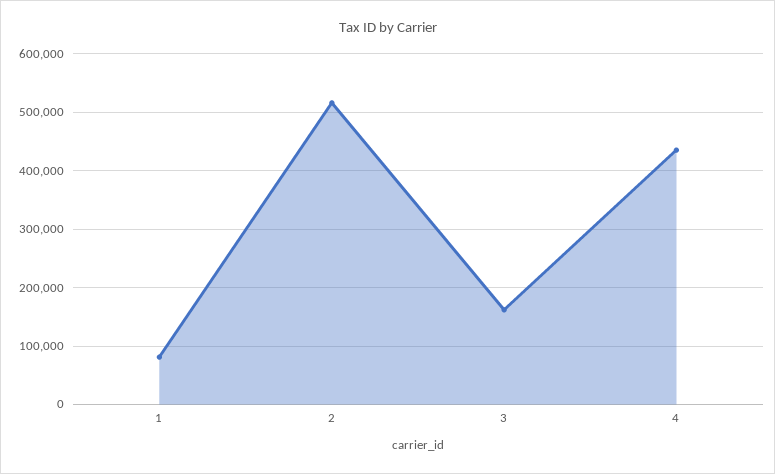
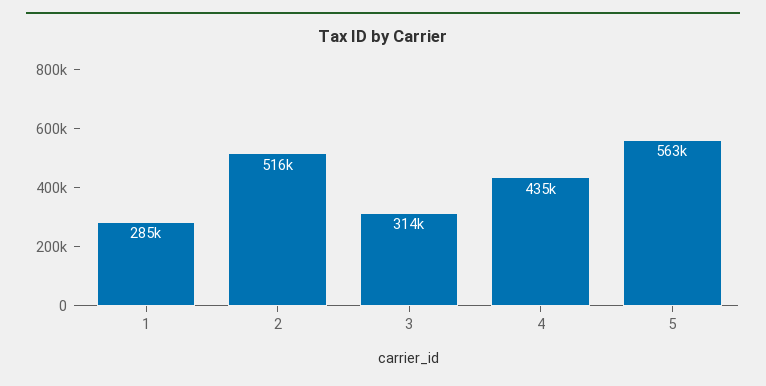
  {
-   "1": 80000,
+   "1": 285000,
    "2": 516000,
-   "3": 160000,
+   "3": 314000,
-   "4": 435000
+   "4": 435000,
+   "5": 563000
  }

